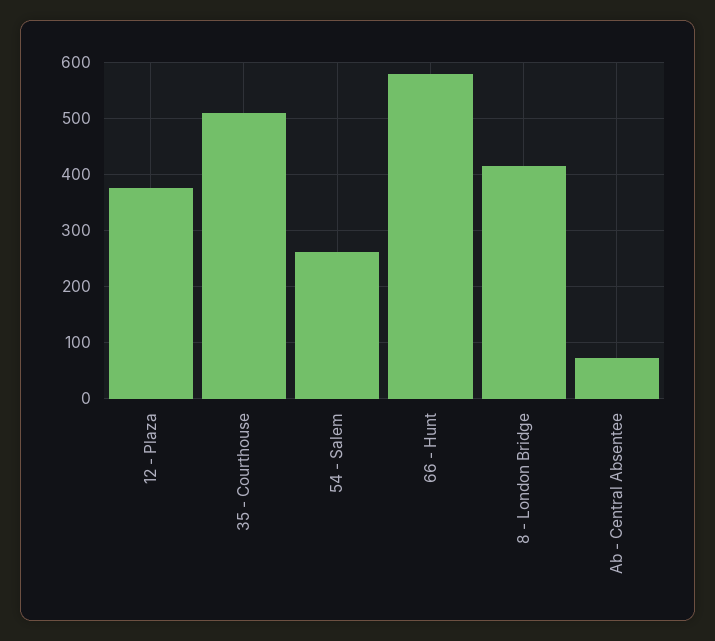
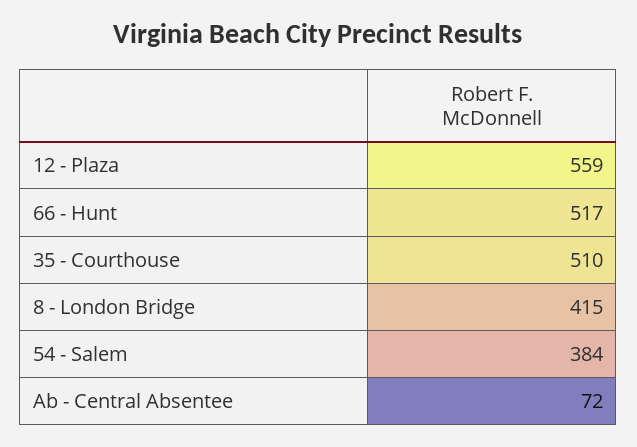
  {
-   "12 - Plaza": 380,
+   "12 - Plaza": 559,
    "35 - Courthouse": 510,
-   "54 - Salem": 260,
+   "54 - Salem": 384,
-   "66 - Hunt": 580,
+   "66 - Hunt": 517,
    "8 - London Bridge": 415,
    "Ab - Central Absentee": 72
  }

